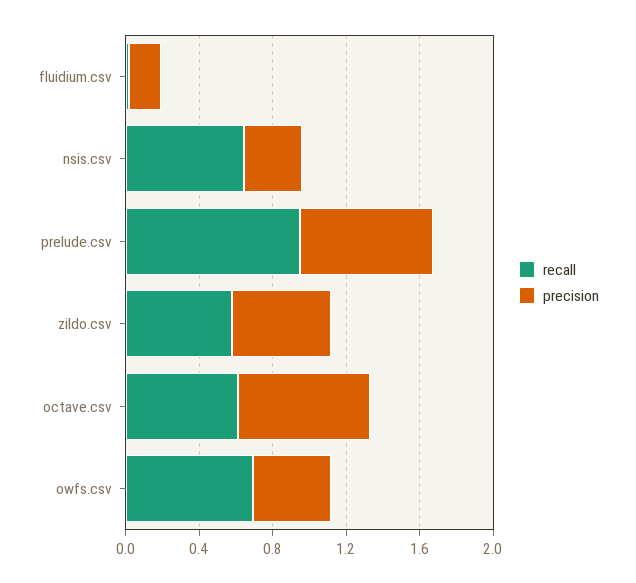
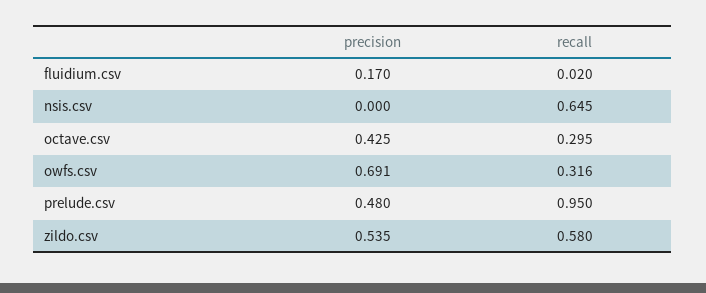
  {
    "recall": {
      "fluidium.csv": 0.02,
      "nsis.csv": 0.645,
      "prelude.csv": 0.95,
      "zildo.csv": 0.58,
-     "octave.csv": 0.6,
+     "octave.csv": 0.295,
-     "owfs.csv": 0.7
+     "owfs.csv": 0.316
    },
    "precision": {
      "fluidium.csv": 0.17,
-     "nsis.csv": 0.3,
+     "nsis.csv": 0,
-     "prelude.csv": 0.7,
+     "prelude.csv": 0.48,
      "zildo.csv": 0.535,
-     "octave.csv": 0.7,
+     "octave.csv": 0.425,
-     "owfs.csv": 0.4
+     "owfs.csv": 0.691
    }
  }

